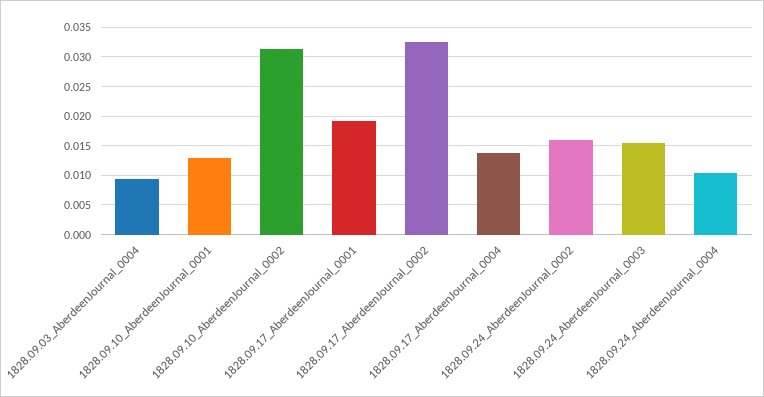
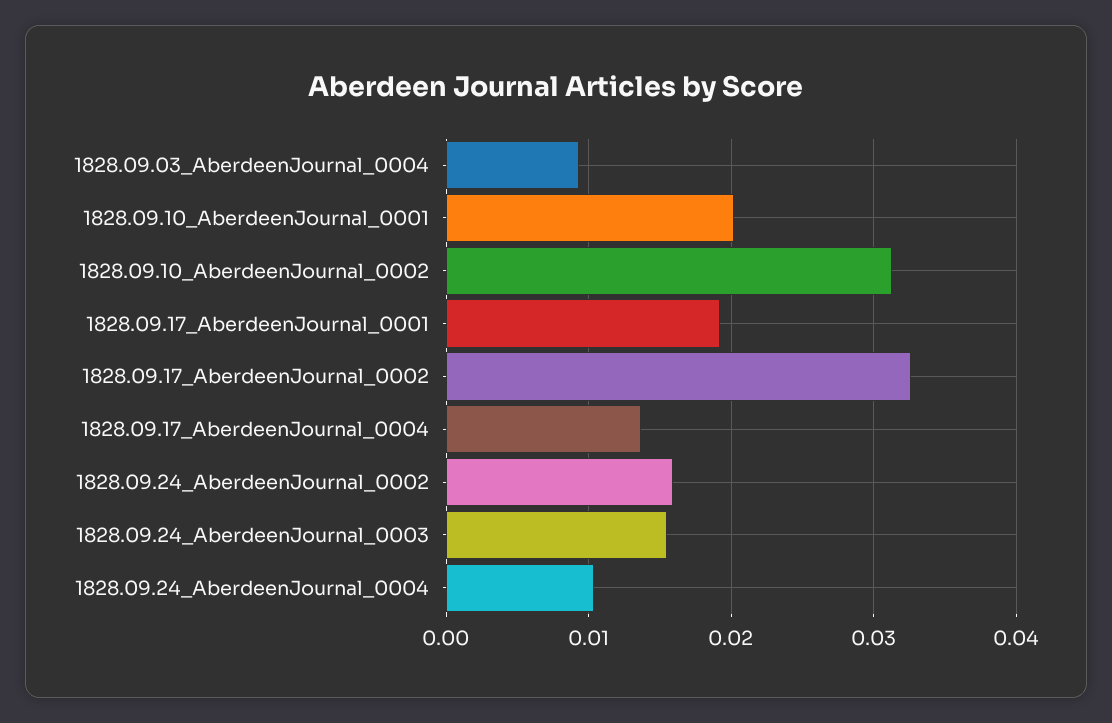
  {
    "1828.09.03_AberdeenJournal_0004": 0.009,
-   "1828.09.10_AberdeenJournal_0001": 0.0125,
+   "1828.09.10_AberdeenJournal_0001": 0.02,
    "1828.09.10_AberdeenJournal_0002": 0.031,
    "1828.09.17_AberdeenJournal_0001": 0.019,
    "1828.09.17_AberdeenJournal_0002": 0.033,
    "1828.09.17_AberdeenJournal_0004": 0.014,
    "1828.09.24_AberdeenJournal_0002": 0.016,
    "1828.09.24_AberdeenJournal_0003": 0.016,
    "1828.09.24_AberdeenJournal_0004": 0.01
  }

